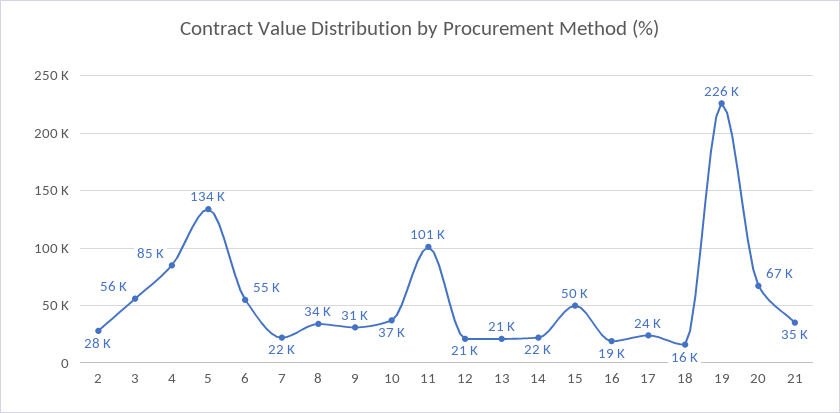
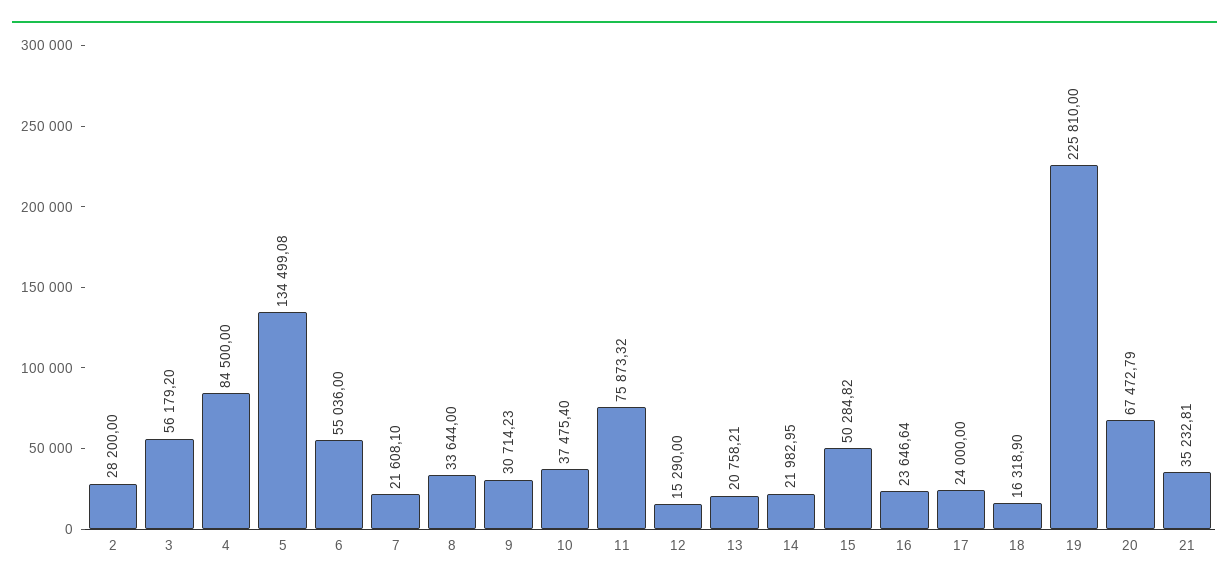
  {
    "2": 28200,
    "3": 56179.2,
    "4": 84500,
    "5": 134499.08,
    "6": 55036,
    "7": 21608.1,
    "8": 33644,
    "9": 30714.23,
    "10": 37475.4,
-   "11": 101000,
+   "11": 75873.32,
-   "12": 21000,
+   "12": 15290,
    "13": 20758.21,
    "14": 21982.95,
    "15": 50284.82,
-   "16": 19000,
+   "16": 23646.64,
    "17": 24000,
    "18": 16318.9,
    "19": 225810,
    "20": 67472.79,
    "21": 35232.81
  }

